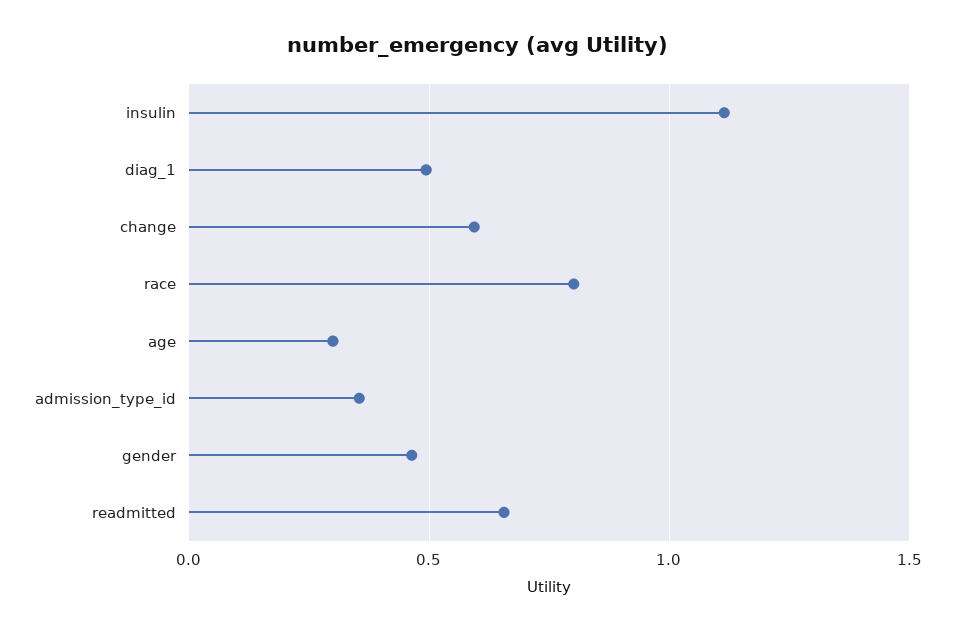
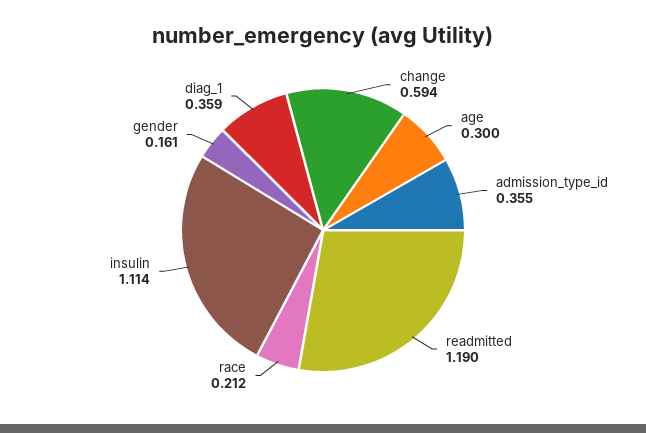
  {
    "insulin": 1.114,
-   "diag_1": 0.5,
+   "diag_1": 0.359,
    "change": 0.594,
-   "race": 0.8,
+   "race": 0.212,
    "age": 0.3,
    "admission_type_id": 0.355,
-   "gender": 0.45,
+   "gender": 0.161,
-   "readmitted": 0.65
+   "readmitted": 1.19
  }

